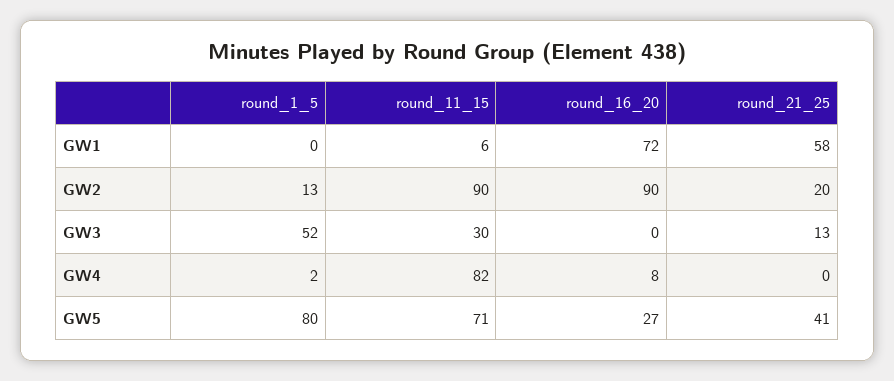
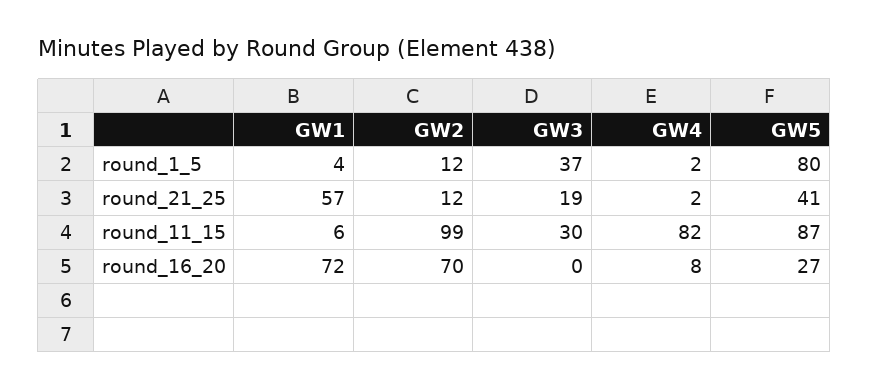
  {
    "round_1_5": {
-     "GW1": 0,
+     "GW1": 4,
-     "GW2": 13,
+     "GW2": 12,
-     "GW3": 52,
+     "GW3": 37,
      "GW4": 2,
      "GW5": 80
    },
    "round_11_15": {
      "GW1": 6,
-     "GW2": 90,
+     "GW2": 99,
      "GW3": 30,
      "GW4": 82,
-     "GW5": 71
+     "GW5": 87
    },
    "round_16_20": {
      "GW1": 72,
-     "GW2": 90,
+     "GW2": 70,
      "GW3": 0,
      "GW4": 8,
      "GW5": 27
    },
    "round_21_25": {
-     "GW1": 58,
+     "GW1": 57,
-     "GW2": 20,
+     "GW2": 12,
-     "GW3": 13,
+     "GW3": 19,
-     "GW4": 0,
+     "GW4": 2,
      "GW5": 41
    }
  }

